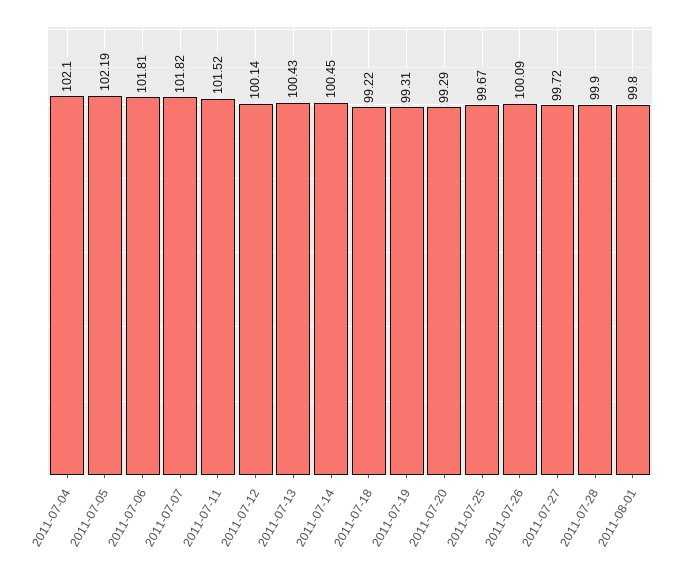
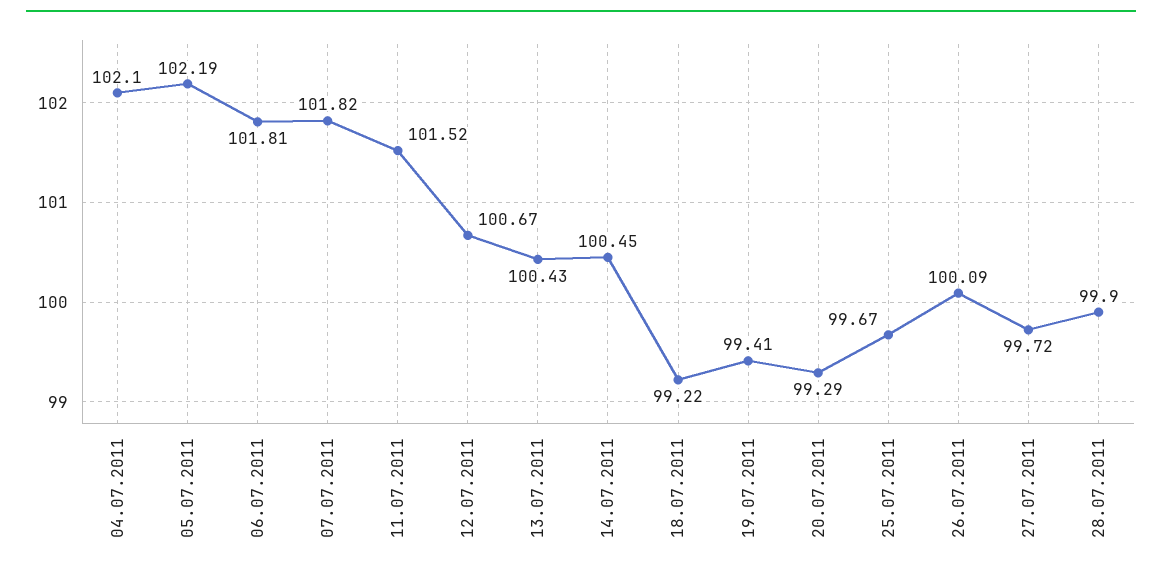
  {
    "2011-07-04": 102.1,
    "2011-07-05": 102.19,
    "2011-07-06": 101.81,
    "2011-07-07": 101.82,
    "2011-07-11": 101.52,
-   "2011-07-12": 100.14,
+   "2011-07-12": 100.67,
    "2011-07-13": 100.43,
    "2011-07-14": 100.45,
    "2011-07-18": 99.22,
-   "2011-07-19": 99.31,
+   "2011-07-19": 99.41,
    "2011-07-20": 99.29,
    "2011-07-25": 99.67,
    "2011-07-26": 100.09,
    "2011-07-27": 99.72,
-   "2011-07-28": 99.9,
+   "2011-07-28": 99.9
-   "2011-08-01": 99.8
  }

